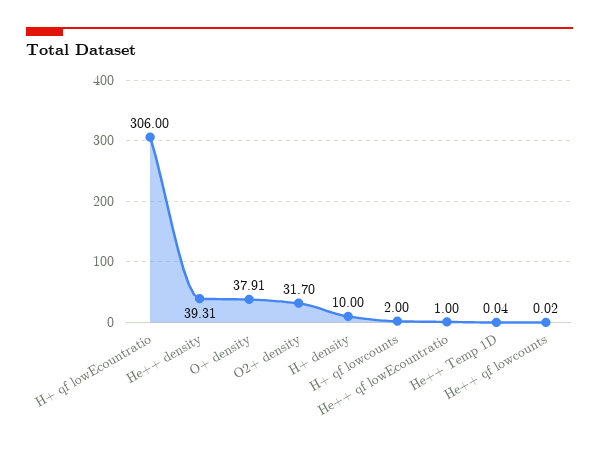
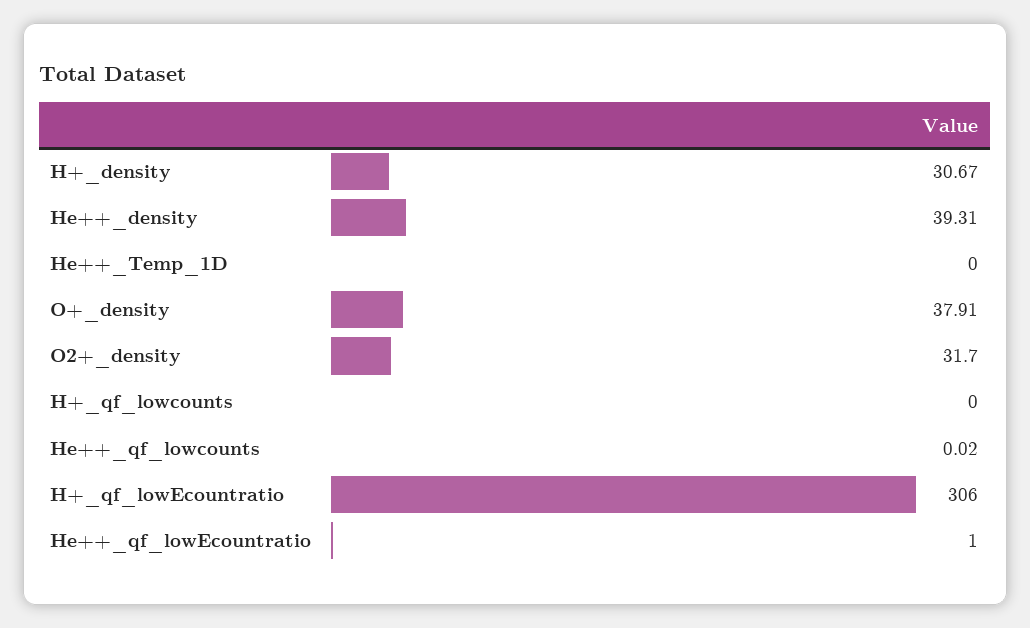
  {
    "H+ qf lowEcountratio": 306,
    "He++ density": 39.31,
    "O+ density": 37.91,
    "O2+ density": 31.7,
-   "H+ density": 10,
+   "H+ density": 30.67,
-   "H+ qf lowcounts": 2,
+   "H+ qf lowcounts": 0,
    "He++ qf lowEcountratio": 1,
-   "He++ Temp 1D": 0.04,
+   "He++ Temp 1D": 0,
    "He++ qf lowcounts": 0.02
  }

